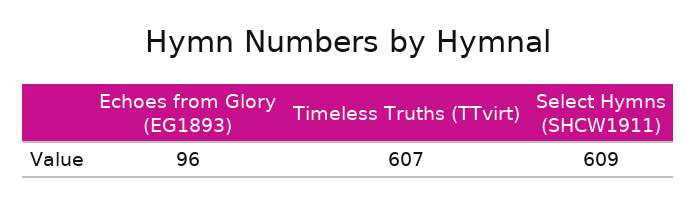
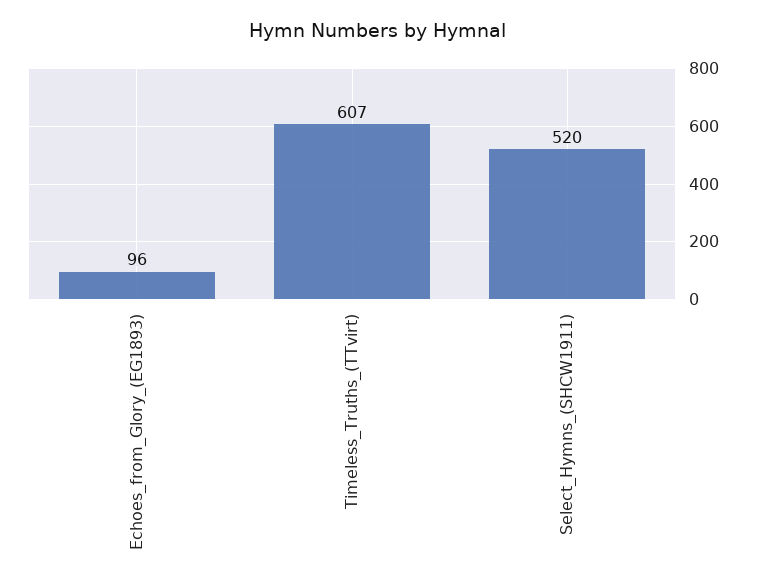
  {
    "Echoes from Glory (EG1893)": 96,
    "Timeless Truths (TTvirt)": 607,
-   "Select Hymns (SHCW1911)": 609
+   "Select Hymns (SHCW1911)": 520
  }

